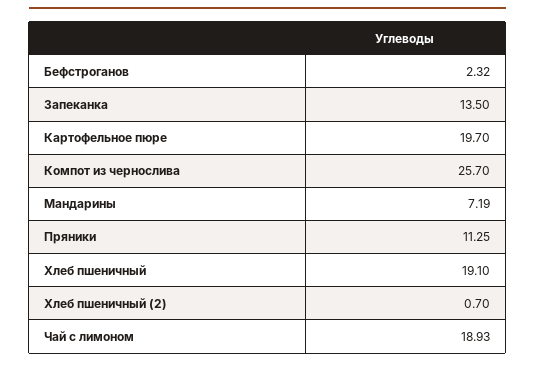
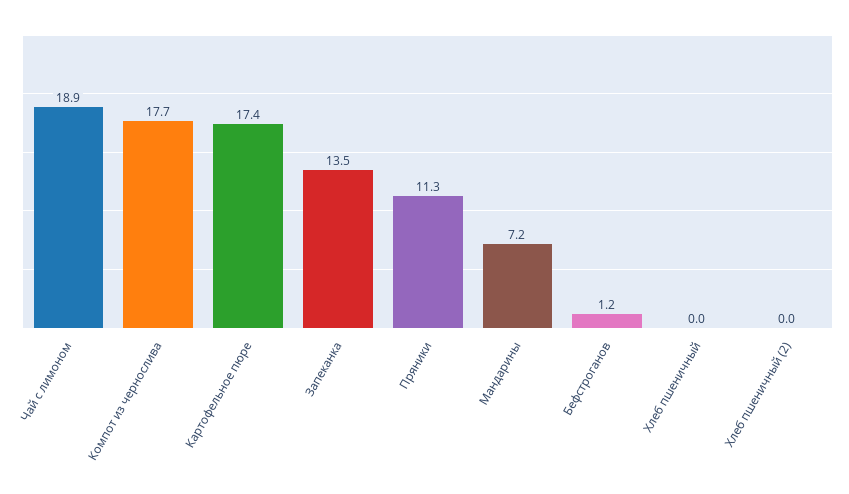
  {
-   "Бефстроганов": 2.32,
+   "Бефстроганов": 1.2,
    "Запеканка": 13.5,
-   "Картофельное пюре": 19.7,
+   "Картофельное пюре": 17.4,
-   "Компот из чернослива": 25.7,
+   "Компот из чернослива": 17.7,
    "Мандарины": 7.19,
    "Пряники": 11.25,
-   "Хлеб пшеничный": 19.1,
+   "Хлеб пшеничный": 0,
-   "Хлеб пшеничный (2)": 0.7,
+   "Хлеб пшеничный (2)": 0,
    "Чай с лимоном": 18.93
  }

